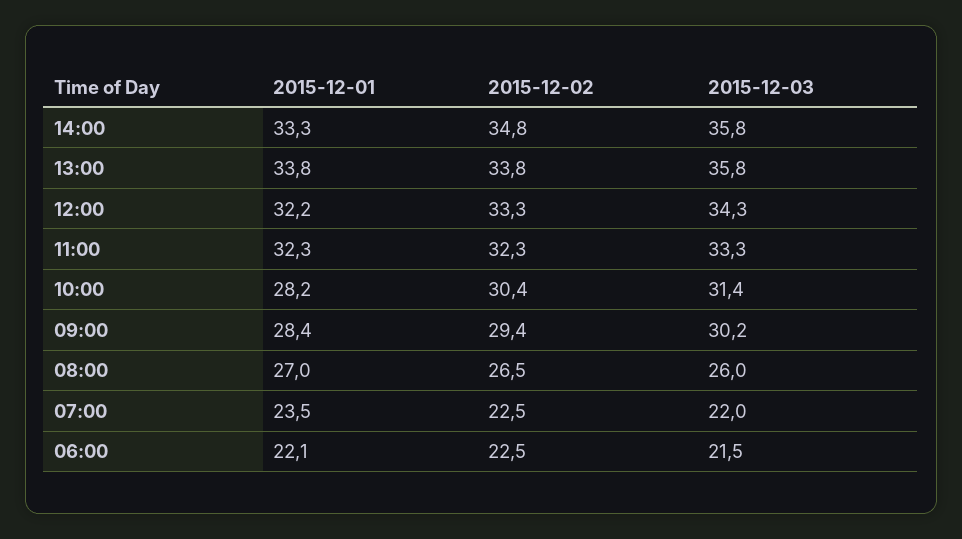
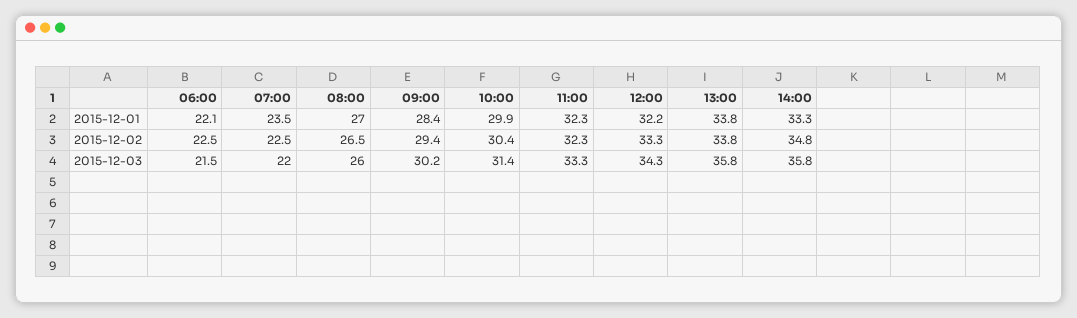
  {
    "2015-12-01": {
      "14:00": 33.3,
      "13:00": 33.8,
      "12:00": 32.2,
      "11:00": 32.3,
-     "10:00": 28.2,
+     "10:00": 29.9,
      "09:00": 28.4,
      "08:00": 27,
      "07:00": 23.5,
      "06:00": 22.1
    },
    "2015-12-02": {
      "14:00": 34.8,
      "13:00": 33.8,
      "12:00": 33.3,
      "11:00": 32.3,
      "10:00": 30.4,
      "09:00": 29.4,
      "08:00": 26.5,
      "07:00": 22.5,
      "06:00": 22.5
    },
    "2015-12-03": {
      "14:00": 35.8,
      "13:00": 35.8,
      "12:00": 34.3,
      "11:00": 33.3,
      "10:00": 31.4,
      "09:00": 30.2,
      "08:00": 26,
      "07:00": 22,
      "06:00": 21.5
    }
  }

